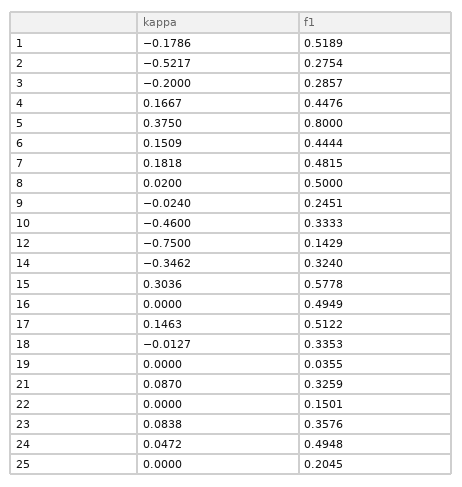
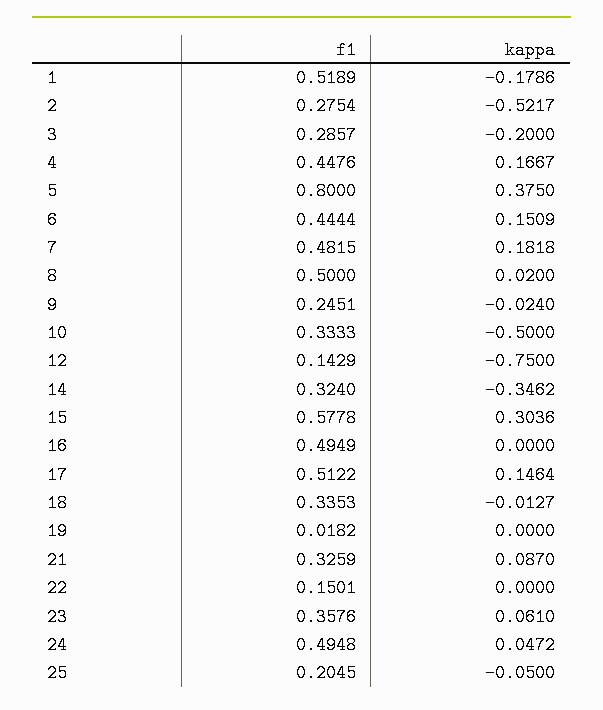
  {
    "kappa": {
      "1": -0.1786,
      "2": -0.5217,
      "3": -0.2,
      "4": 0.1667,
      "5": 0.375,
      "6": 0.1509,
      "7": 0.1818,
      "8": 0.02,
      "9": -0.024,
-     "10": -0.46,
+     "10": -0.5,
      "12": -0.75,
      "14": -0.3462,
      "15": 0.3036,
      "16": 0,
-     "17": 0.1463,
+     "17": 0.1464,
      "18": -0.0127,
      "19": 0,
      "21": 0.087,
      "22": 0,
-     "23": 0.0838,
+     "23": 0.061,
      "24": 0.0472,
-     "25": 0
+     "25": -0.05
    },
    "f1": {
      "1": 0.5189,
      "2": 0.2754,
      "3": 0.2857,
      "4": 0.4476,
      "5": 0.8,
      "6": 0.4444,
      "7": 0.4815,
      "8": 0.5,
      "9": 0.2451,
      "10": 0.3333,
      "12": 0.1429,
      "14": 0.324,
      "15": 0.5778,
      "16": 0.4949,
      "17": 0.5122,
      "18": 0.3353,
-     "19": 0.0355,
+     "19": 0.0182,
      "21": 0.3259,
      "22": 0.1501,
      "23": 0.3576,
      "24": 0.4948,
      "25": 0.2045
    }
  }

